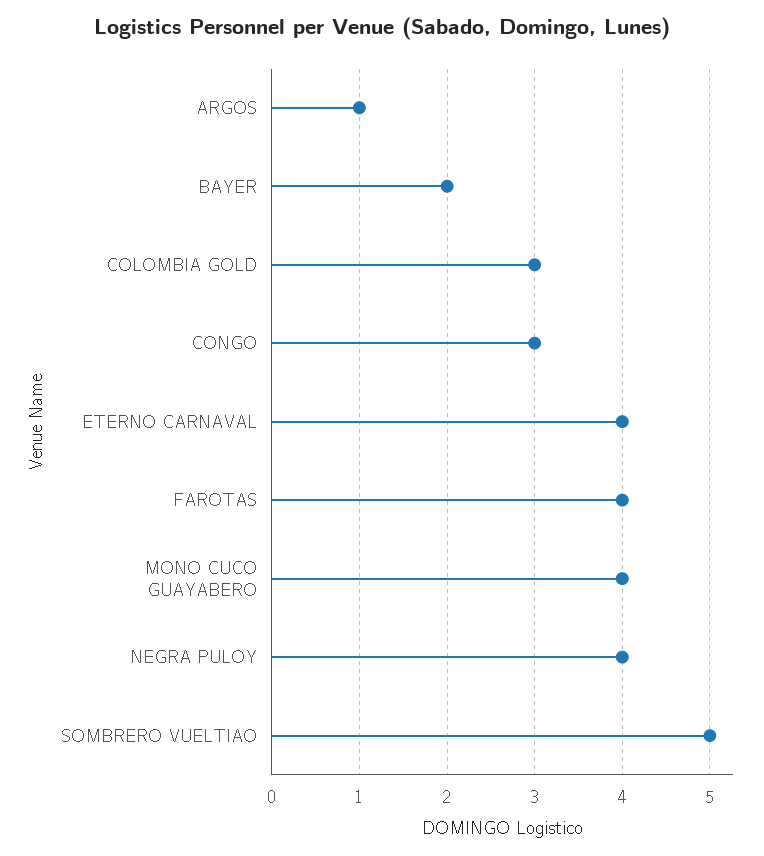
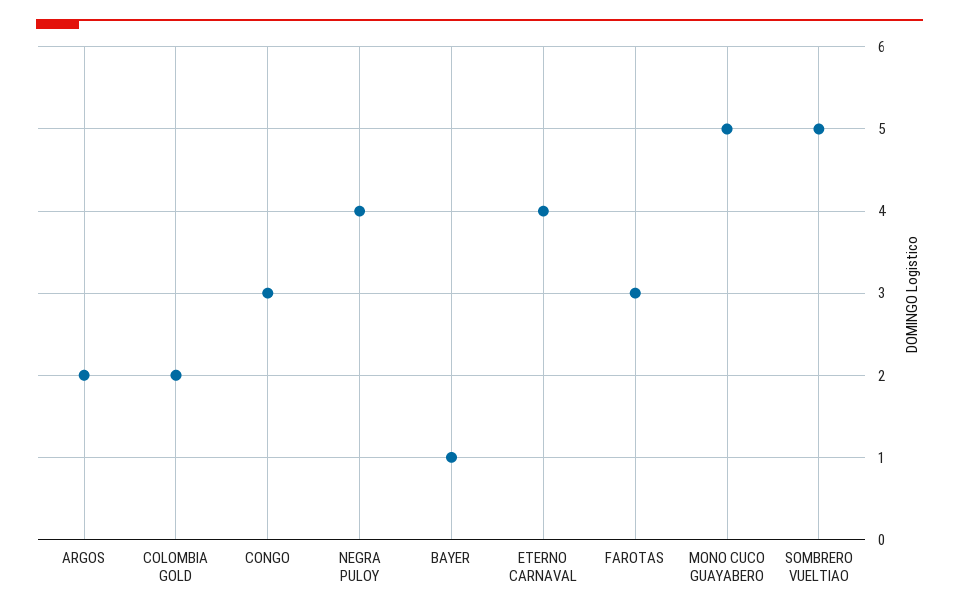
  {
-   "ARGOS": 1,
+   "ARGOS": 2,
-   "BAYER": 2,
+   "BAYER": 1,
-   "COLOMBIA GOLD": 3,
+   "COLOMBIA GOLD": 2,
    "CONGO": 3,
    "ETERNO CARNAVAL": 4,
-   "FAROTAS": 4,
+   "FAROTAS": 3,
-   "MONO CUCO GUAYABERO": 4,
+   "MONO CUCO GUAYABERO": 5,
    "NEGRA PULOY": 4,
    "SOMBRERO VUELTIAO": 5
  }

